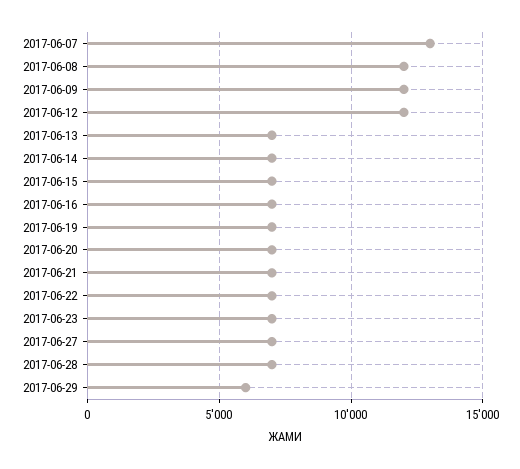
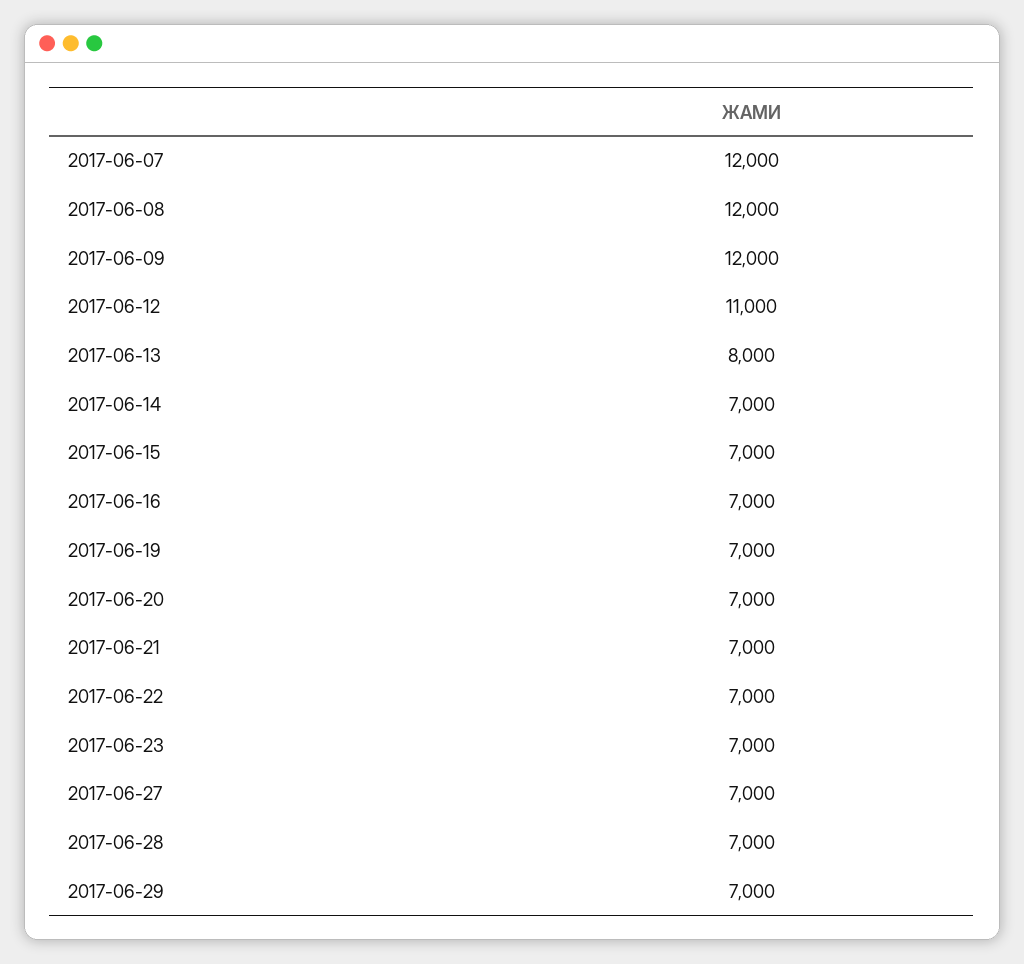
  {
-   "2017-06-07": 13000,
+   "2017-06-07": 12000,
    "2017-06-08": 12000,
    "2017-06-09": 12000,
-   "2017-06-12": 12000,
+   "2017-06-12": 11000,
-   "2017-06-13": 7000,
+   "2017-06-13": 8000,
    "2017-06-14": 7000,
    "2017-06-15": 7000,
    "2017-06-16": 7000,
    "2017-06-19": 7000,
    "2017-06-20": 7000,
    "2017-06-21": 7000,
    "2017-06-22": 7000,
    "2017-06-23": 7000,
    "2017-06-27": 7000,
    "2017-06-28": 7000,
-   "2017-06-29": 6000
+   "2017-06-29": 7000
  }

